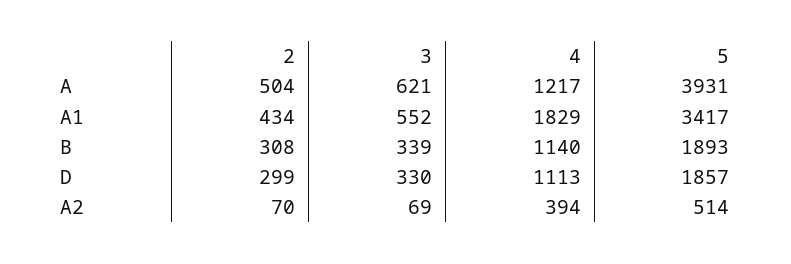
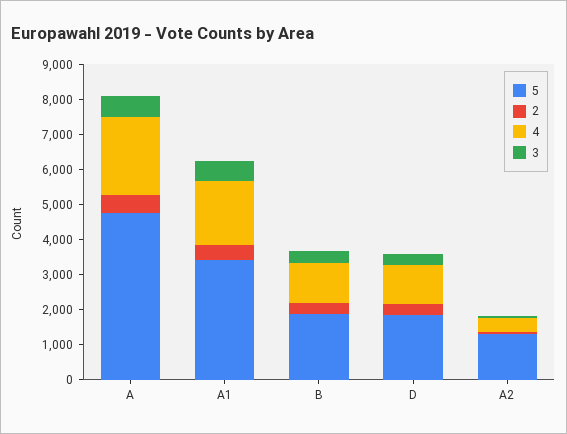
  {
    "2": {
      "A": 504,
      "A1": 434,
      "B": 308,
      "D": 299,
      "A2": 70
    },
    "3": {
      "A": 621,
      "A1": 552,
      "B": 339,
      "D": 330,
      "A2": 69
    },
    "4": {
-     "A": 1217,
+     "A": 2250,
      "A1": 1829,
      "B": 1140,
      "D": 1113,
      "A2": 394
    },
    "5": {
-     "A": 3931,
+     "A": 4750,
      "A1": 3417,
      "B": 1893,
      "D": 1857,
-     "A2": 514
+     "A2": 1250
    }
  }

